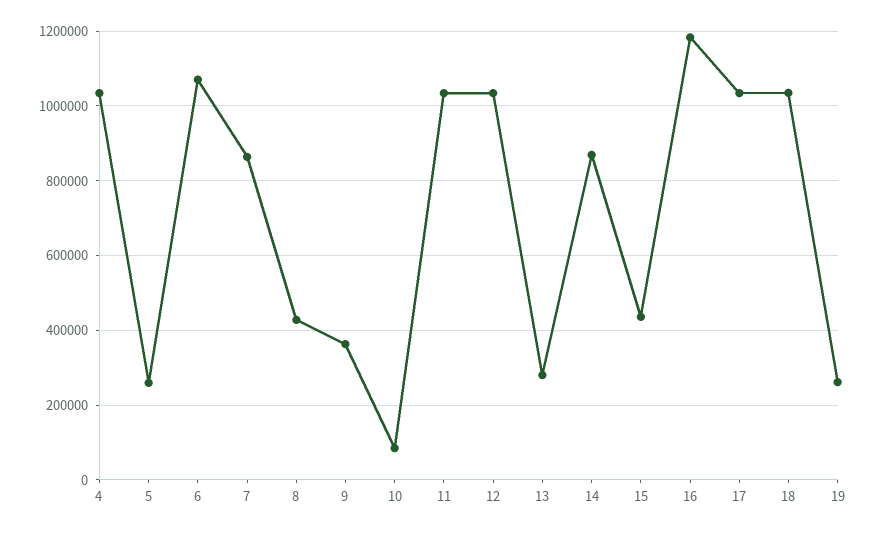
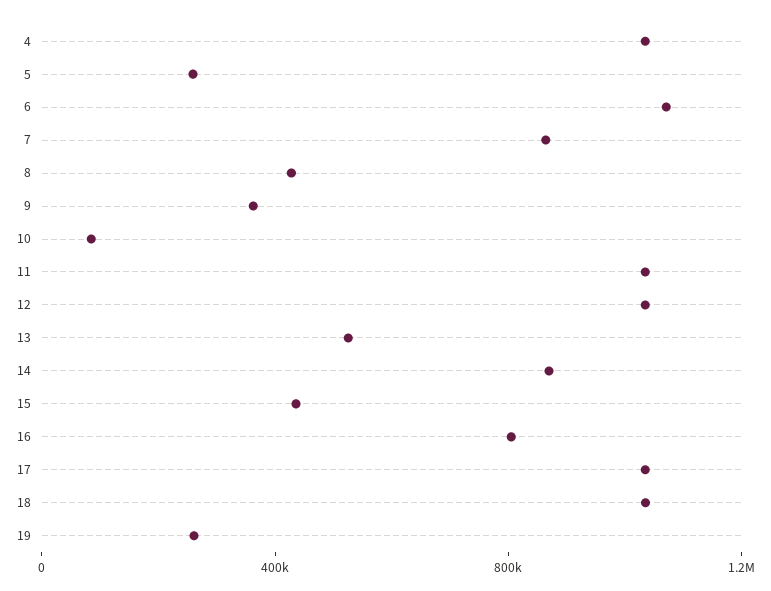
  {
    "4": 1040000,
    "5": 260000,
    "6": 1080000,
    "7": 860000,
    "8": 420000,
    "9": 360000,
    "10": 80000,
    "11": 1040000,
    "12": 1040000,
-   "13": 280000,
+   "13": 500000,
    "14": 860000,
    "15": 440000,
-   "16": 1180000,
+   "16": 800000,
    "17": 1040000,
    "18": 1040000,
    "19": 260000
  }

